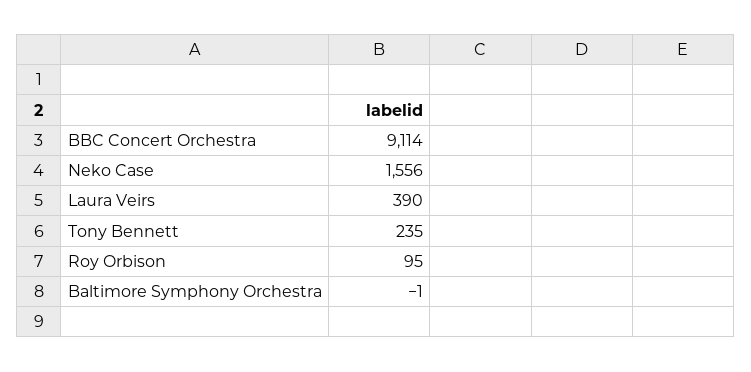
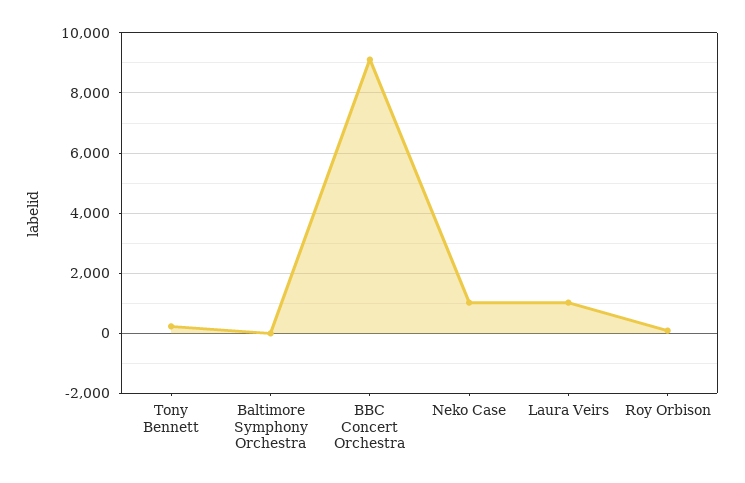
  {
    "BBC Concert Orchestra": 9114,
-   "Neko Case": 1556,
+   "Neko Case": 1000,
-   "Laura Veirs": 390,
+   "Laura Veirs": 1000,
    "Tony Bennett": 235,
    "Roy Orbison": 95,
    "Baltimore Symphony Orchestra": -1
  }

